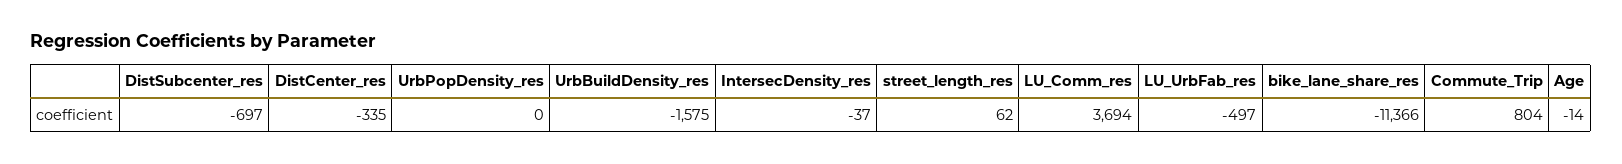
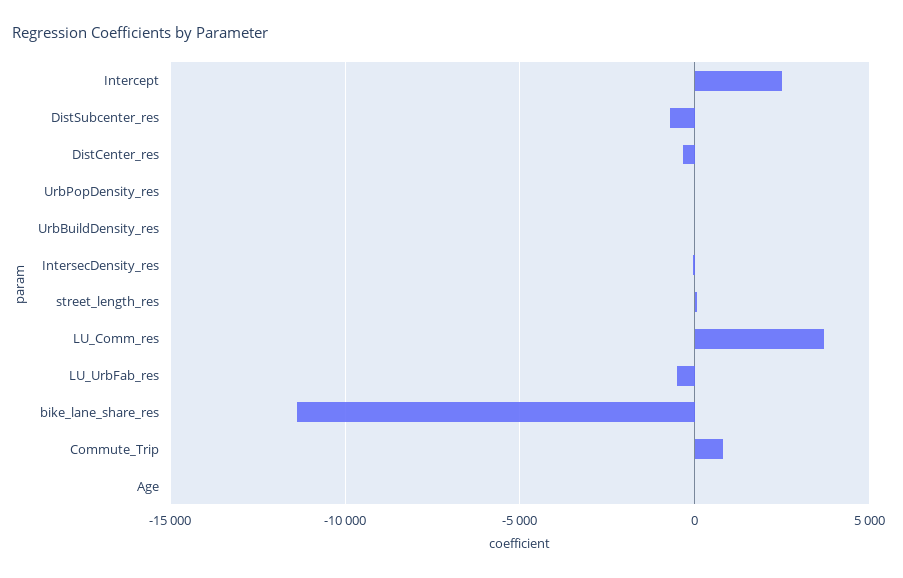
  {
    "DistSubcenter_res": -697,
    "DistCenter_res": -335,
    "UrbPopDensity_res": 0,
-   "UrbBuildDensity_res": -1575,
+   "UrbBuildDensity_res": 0,
    "IntersecDensity_res": -37,
    "street_length_res": 62,
    "LU_Comm_res": 3694,
    "LU_UrbFab_res": -497,
    "bike_lane_share_res": -11366,
    "Commute_Trip": 804,
-   "Age": -14
+   "Age": -14,
+   "Intercept": 2500
  }

